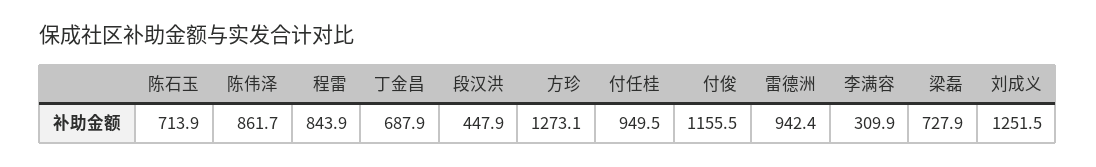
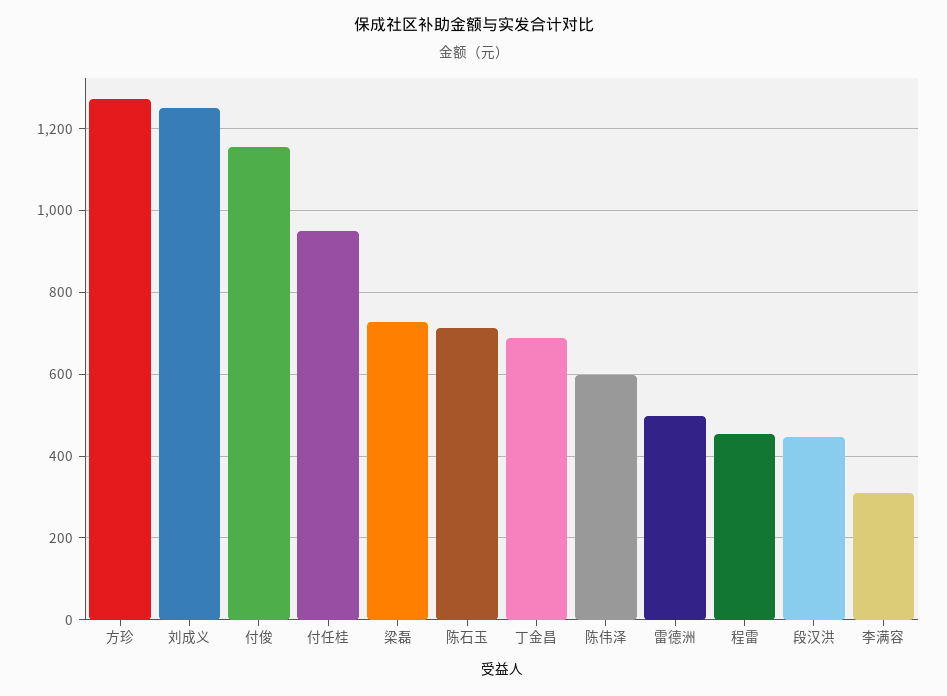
  {
    "陈石玉": 713.9,
-   "陈伟泽": 861.7,
+   "陈伟泽": 600,
-   "程雷": 843.9,
+   "程雷": 460,
    "丁金昌": 687.9,
    "段汉洪": 447.9,
    "方珍": 1273.1,
    "付任桂": 949.5,
    "付俊": 1155.5,
-   "雷德洲": 942.4,
+   "雷德洲": 500,
    "李满容": 309.9,
    "梁磊": 727.9,
    "刘成义": 1251.5
  }

